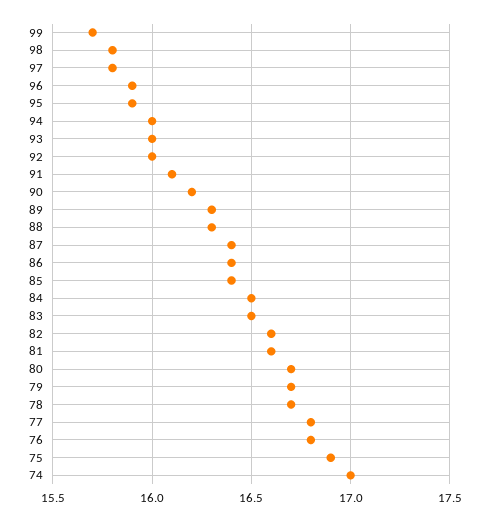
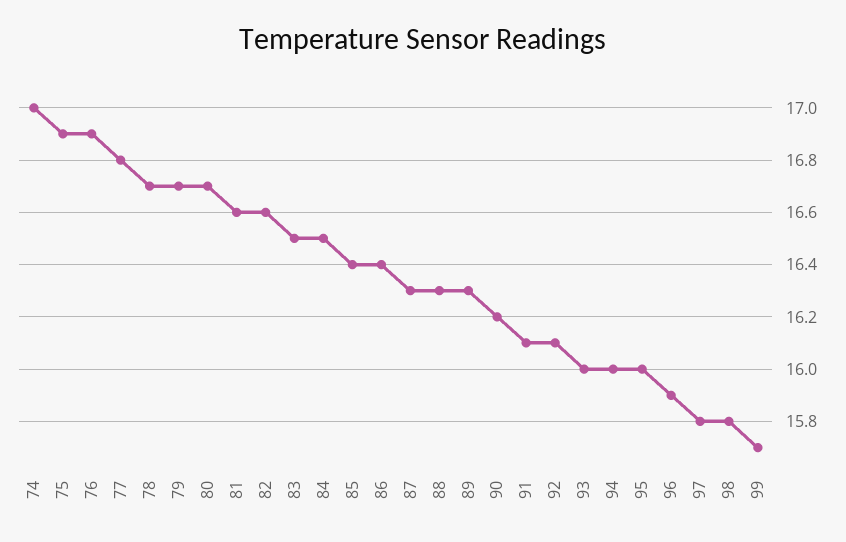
  {
    "99": 15.7,
    "98": 15.8,
    "97": 15.8,
    "96": 15.9,
-   "95": 15.9,
+   "95": 16,
    "94": 16,
    "93": 16,
-   "92": 16,
+   "92": 16.1,
    "91": 16.1,
    "90": 16.2,
    "89": 16.3,
    "88": 16.3,
-   "87": 16.4,
+   "87": 16.3,
    "86": 16.4,
    "85": 16.4,
    "84": 16.5,
    "83": 16.5,
    "82": 16.6,
    "81": 16.6,
    "80": 16.7,
    "79": 16.7,
    "78": 16.7,
    "77": 16.8,
-   "76": 16.8,
+   "76": 16.9,
    "75": 16.9,
    "74": 17
  }

